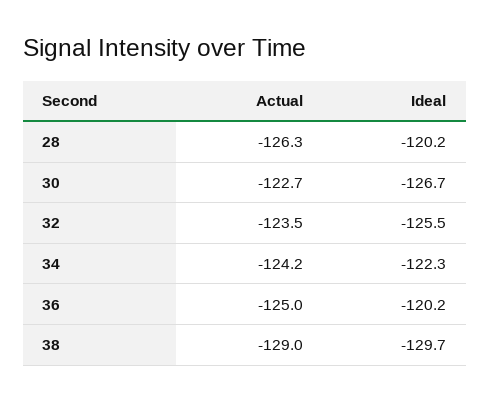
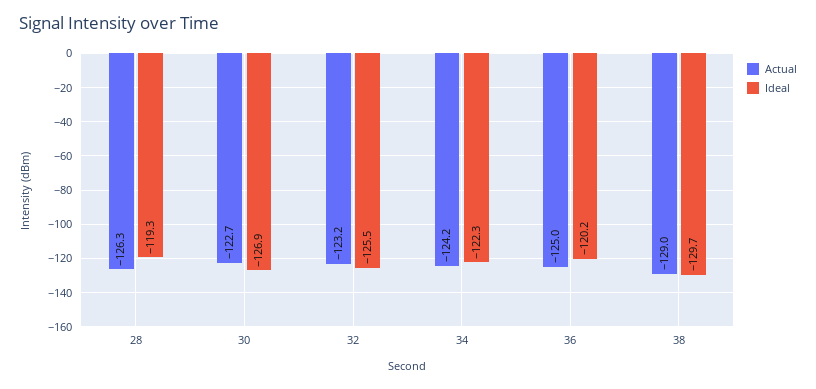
  {
    "Actual": {
      "28": -126.3,
      "30": -122.7,
-     "32": -123.5,
+     "32": -123.2,
      "34": -124.2,
      "36": -125,
      "38": -129
    },
    "Ideal": {
-     "28": -120.2,
+     "28": -119.3,
-     "30": -126.7,
+     "30": -126.9,
      "32": -125.5,
      "34": -122.3,
      "36": -120.2,
      "38": -129.7
    }
  }

